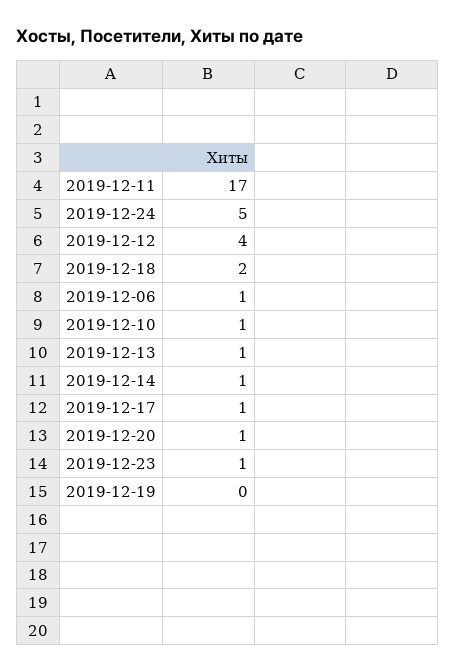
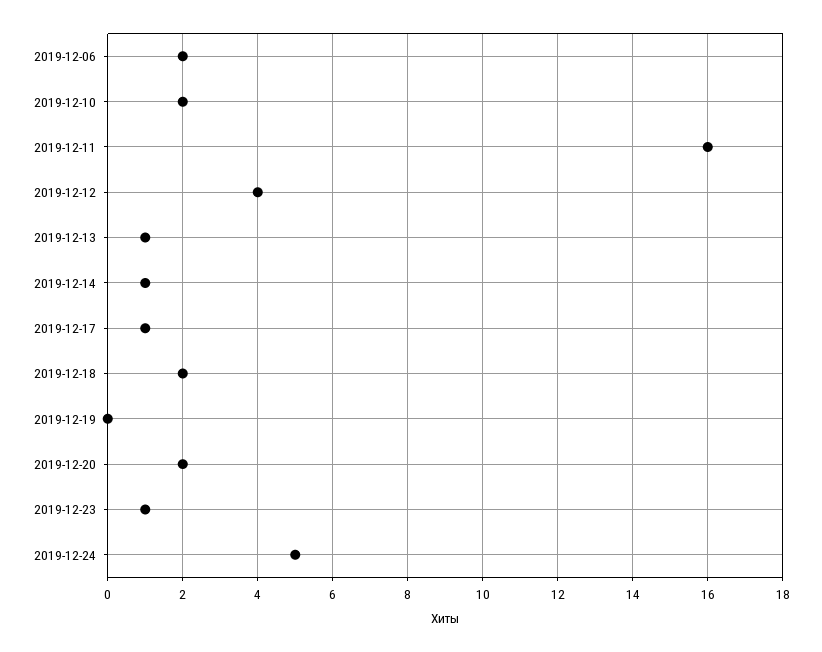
  {
-   "2019-12-11": 17,
+   "2019-12-11": 16,
    "2019-12-24": 5,
    "2019-12-12": 4,
    "2019-12-18": 2,
-   "2019-12-06": 1,
+   "2019-12-06": 2,
-   "2019-12-10": 1,
+   "2019-12-10": 2,
    "2019-12-13": 1,
    "2019-12-14": 1,
    "2019-12-17": 1,
-   "2019-12-20": 1,
+   "2019-12-20": 2,
    "2019-12-23": 1,
    "2019-12-19": 0
  }

